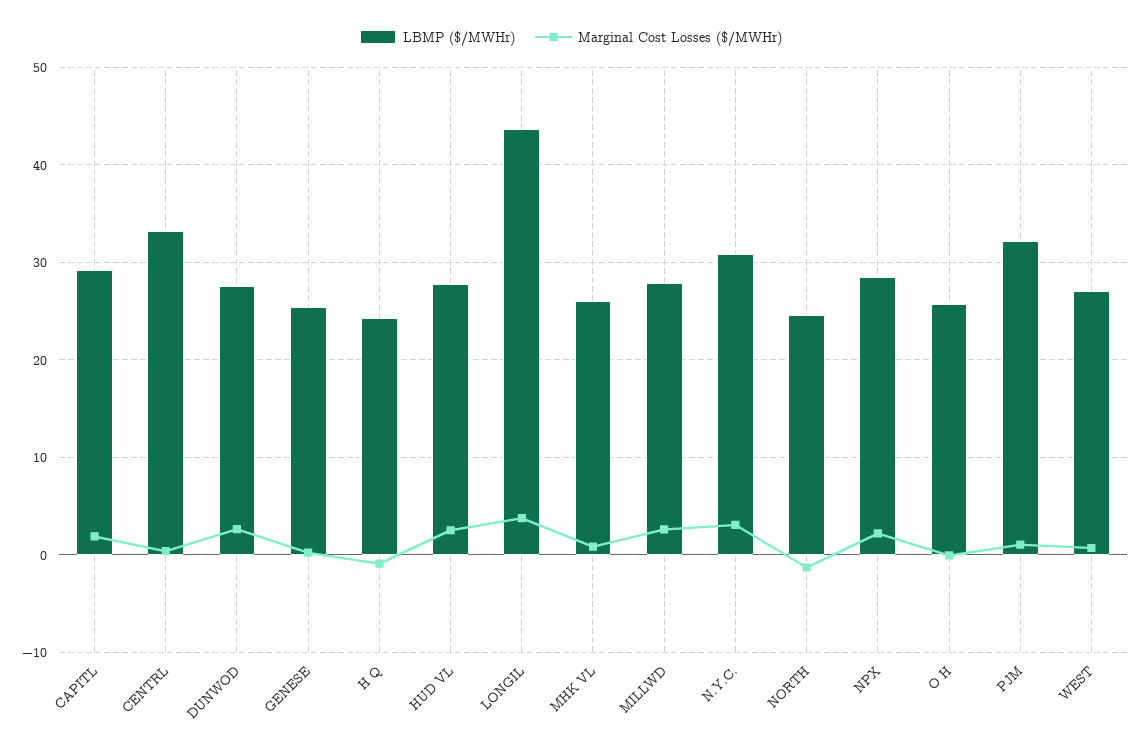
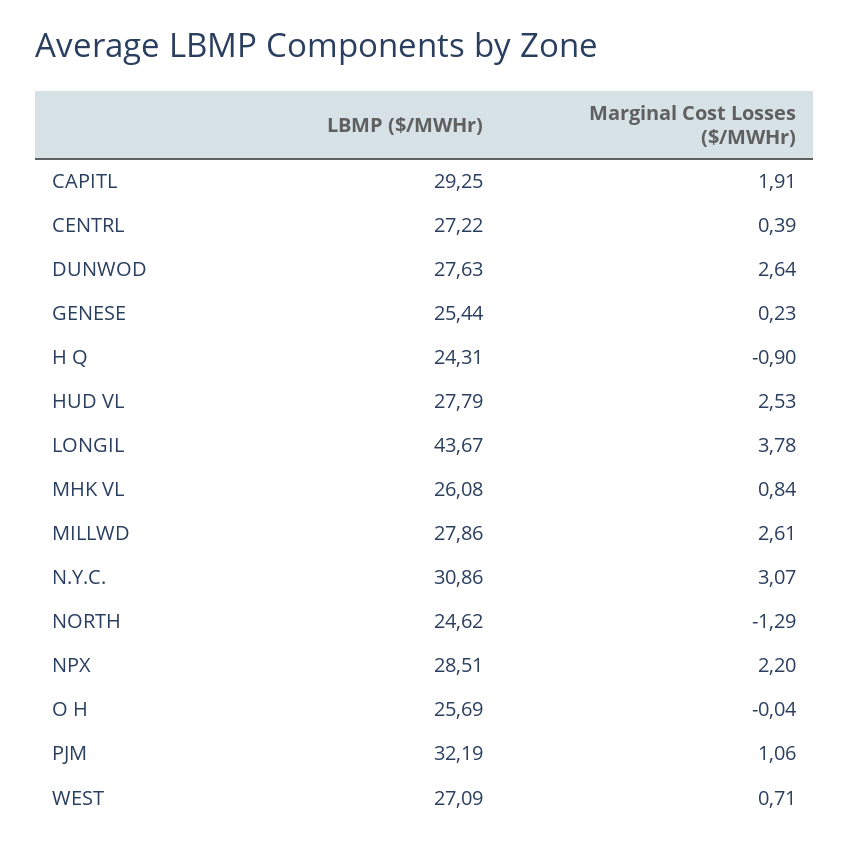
  {
    "LBMP ($/MWHr)": {
      "CAPITL": 29.25,
-     "CENTRL": 33,
+     "CENTRL": 27.22,
      "DUNWOD": 27.63,
      "GENESE": 25.44,
      "H Q": 24.31,
      "HUD VL": 27.79,
      "LONGIL": 43.67,
      "MHK VL": 26.08,
      "MILLWD": 27.86,
      "N.Y.C.": 30.86,
      "NORTH": 24.62,
      "NPX": 28.51,
      "O H": 25.69,
      "PJM": 32.19,
      "WEST": 27.09
    },
    "Marginal Cost Losses ($/MWHr)": {
      "CAPITL": 1.91,
      "CENTRL": 0.39,
      "DUNWOD": 2.64,
      "GENESE": 0.23,
      "H Q": -0.9,
      "HUD VL": 2.53,
      "LONGIL": 3.78,
      "MHK VL": 0.84,
      "MILLWD": 2.61,
      "N.Y.C.": 3.07,
      "NORTH": -1.29,
      "NPX": 2.2,
      "O H": -0.04,
      "PJM": 1.06,
      "WEST": 0.71
    }
  }

